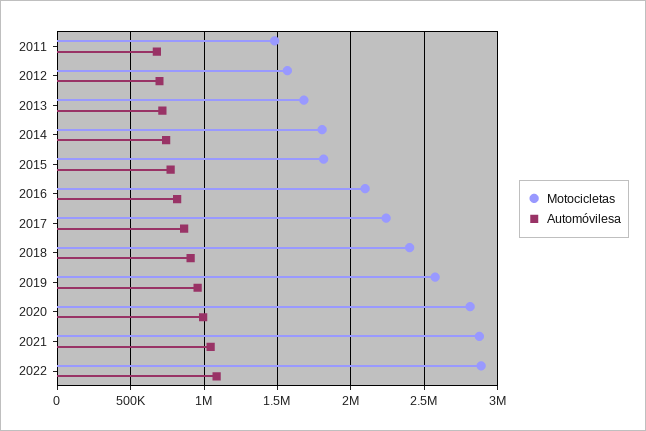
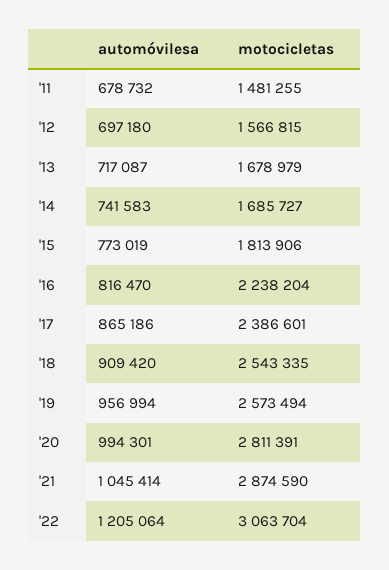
  {
    "Motocicletas": {
      "2011": 1481255,
      "2012": 1566815,
      "2013": 1678979,
-     "2014": 1800000,
+     "2014": 1685727,
      "2015": 1813906,
-     "2016": 2100000,
+     "2016": 2238204,
-     "2017": 2250000,
+     "2017": 2386601,
-     "2018": 2400000,
+     "2018": 2543335,
      "2019": 2573494,
      "2020": 2811391,
      "2021": 2874590,
-     "2022": 2900000
+     "2022": 3063704
    },
    "Automóvilesa": {
      "2011": 678732,
      "2012": 697180,
      "2013": 717087,
      "2014": 741583,
      "2015": 773019,
      "2016": 816470,
      "2017": 865186,
      "2018": 909420,
      "2019": 956994,
      "2020": 994301,
      "2021": 1045414,
-     "2022": 1100000
+     "2022": 1205064
    }
  }

